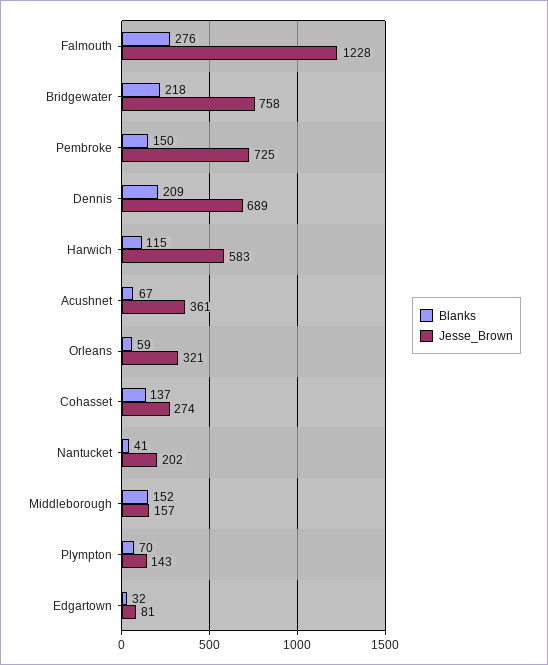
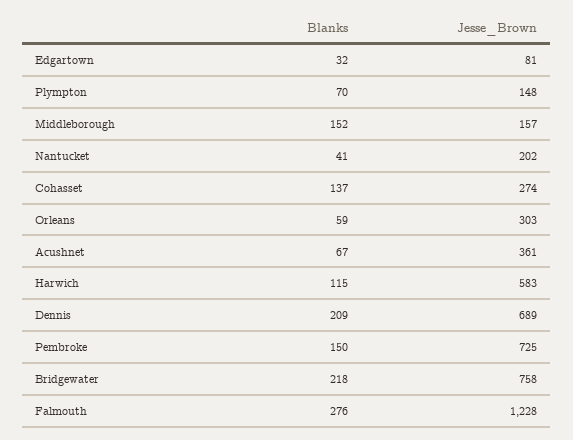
  {
    "Blanks": {
      "Falmouth": 276,
      "Bridgewater": 218,
      "Pembroke": 150,
      "Dennis": 209,
      "Harwich": 115,
      "Acushnet": 67,
      "Orleans": 59,
      "Cohasset": 137,
      "Nantucket": 41,
      "Middleborough": 152,
      "Plympton": 70,
      "Edgartown": 32
    },
    "Jesse_Brown": {
      "Falmouth": 1228,
      "Bridgewater": 758,
      "Pembroke": 725,
      "Dennis": 689,
      "Harwich": 583,
      "Acushnet": 361,
-     "Orleans": 321,
+     "Orleans": 303,
      "Cohasset": 274,
      "Nantucket": 202,
      "Middleborough": 157,
-     "Plympton": 143,
+     "Plympton": 148,
      "Edgartown": 81
    }
  }

